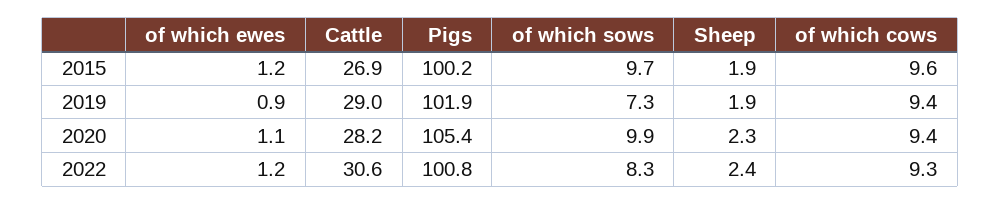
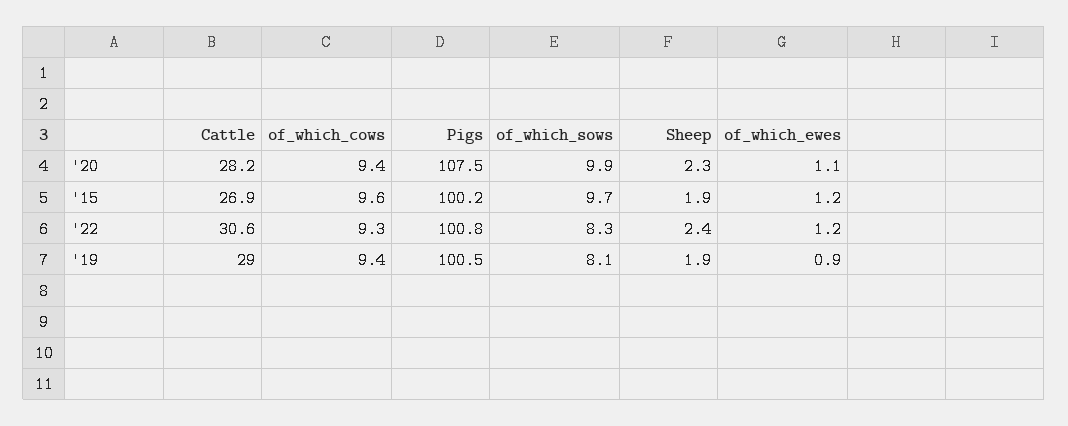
  {
    "of which ewes": {
      "2015": 1.2,
      "2019": 0.9,
      "2020": 1.1,
      "2022": 1.2
    },
    "Cattle": {
      "2015": 26.9,
      "2019": 29,
      "2020": 28.2,
      "2022": 30.6
    },
    "Pigs": {
      "2015": 100.2,
-     "2019": 101.9,
+     "2019": 100.5,
-     "2020": 105.4,
+     "2020": 107.5,
      "2022": 100.8
    },
    "of which sows": {
      "2015": 9.7,
-     "2019": 7.3,
+     "2019": 8.1,
      "2020": 9.9,
      "2022": 8.3
    },
    "Sheep": {
      "2015": 1.9,
      "2019": 1.9,
      "2020": 2.3,
      "2022": 2.4
    },
    "of which cows": {
      "2015": 9.6,
      "2019": 9.4,
      "2020": 9.4,
      "2022": 9.3
    }
  }

